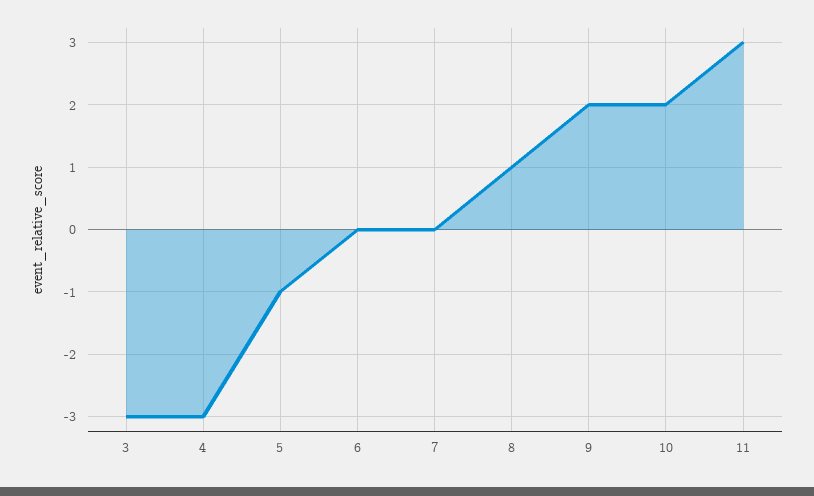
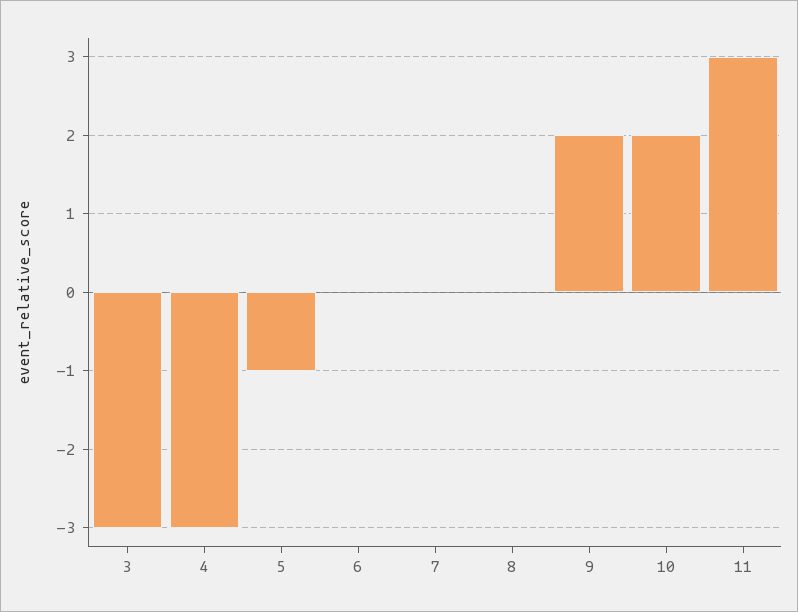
  {
    "3": -3,
    "4": -3,
    "5": -1,
    "6": 0,
    "7": 0,
-   "8": 1,
+   "8": 0,
    "9": 2,
    "10": 2,
    "11": 3
  }

